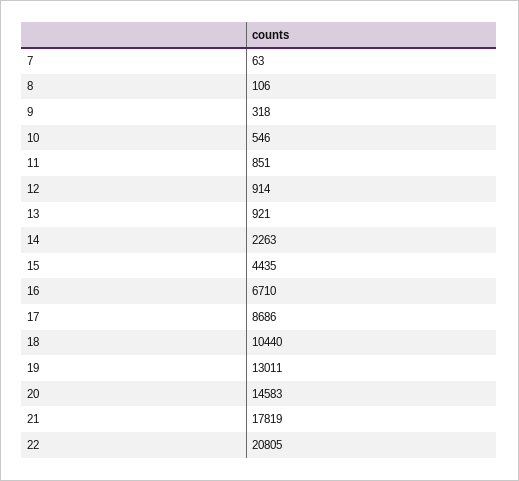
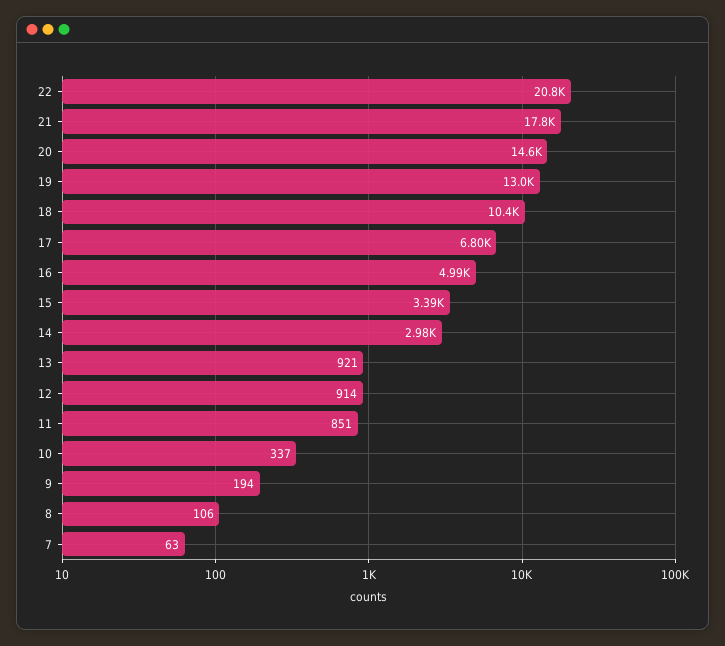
  {
    "7": 63,
    "8": 106,
-   "9": 318,
+   "9": 194,
-   "10": 546,
+   "10": 337,
    "11": 851,
    "12": 914,
    "13": 921,
-   "14": 2263,
+   "14": 2980,
-   "15": 4435,
+   "15": 3390,
-   "16": 6710,
+   "16": 4990,
-   "17": 8686,
+   "17": 6800,
    "18": 10440,
    "19": 13011,
    "20": 14583,
    "21": 17819,
    "22": 20805
  }

